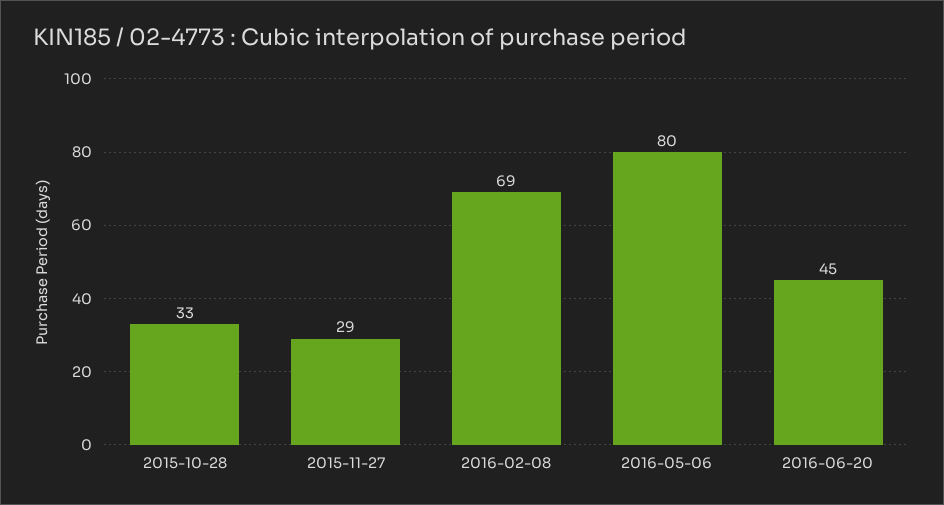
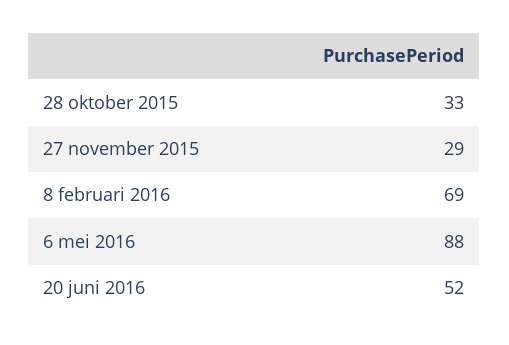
  {
    "2015-10-28": 33,
    "2015-11-27": 29,
    "2016-02-08": 69,
-   "2016-05-06": 80,
+   "2016-05-06": 88,
-   "2016-06-20": 45
+   "2016-06-20": 52
  }

